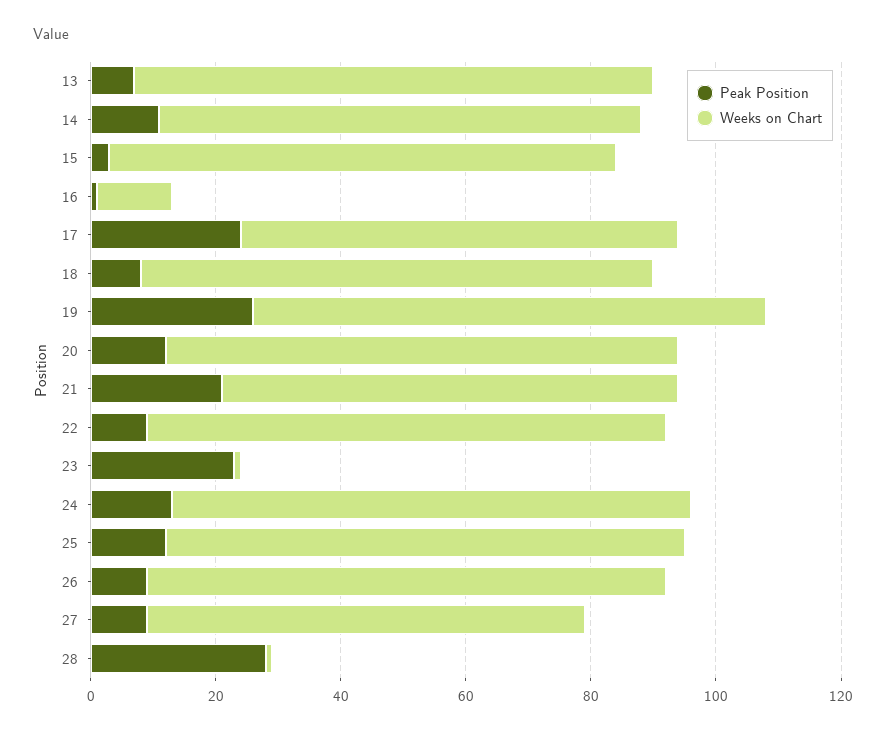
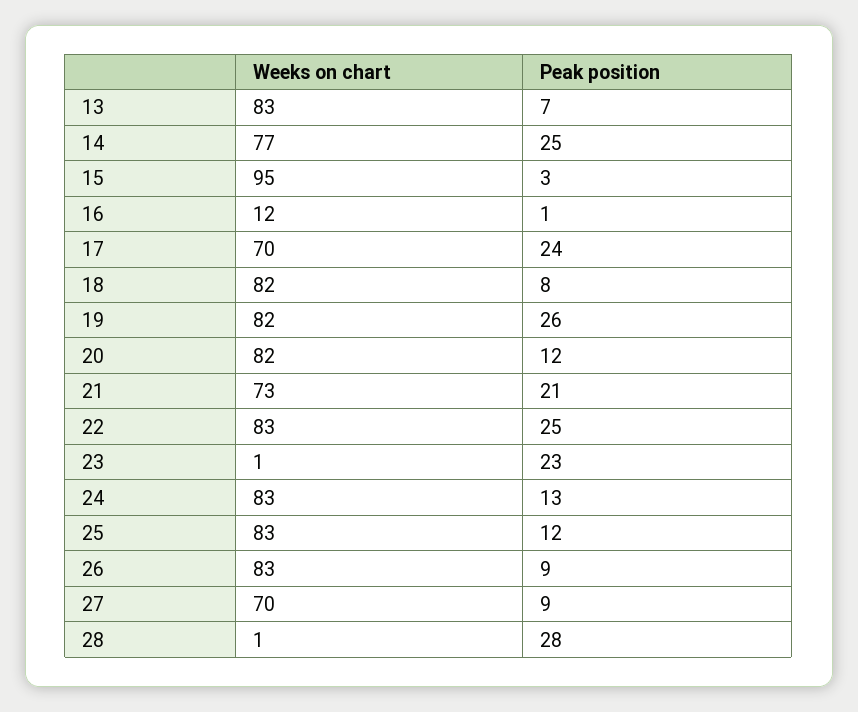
  {
    "Peak Position": {
      "13": 7,
-     "14": 10,
+     "14": 25,
      "15": 3,
      "16": 1,
      "17": 24,
      "18": 8,
      "19": 26,
      "20": 12,
      "21": 21,
-     "22": 10,
+     "22": 25,
      "23": 23,
      "24": 13,
      "25": 12,
      "26": 9,
      "27": 9,
      "28": 28
    },
    "Weeks on Chart": {
      "13": 83,
      "14": 77,
-     "15": 80,
+     "15": 95,
      "16": 12,
      "17": 70,
      "18": 82,
      "19": 82,
      "20": 82,
      "21": 73,
      "22": 83,
      "23": 1,
      "24": 83,
      "25": 83,
      "26": 83,
      "27": 70,
      "28": 1
    }
  }

